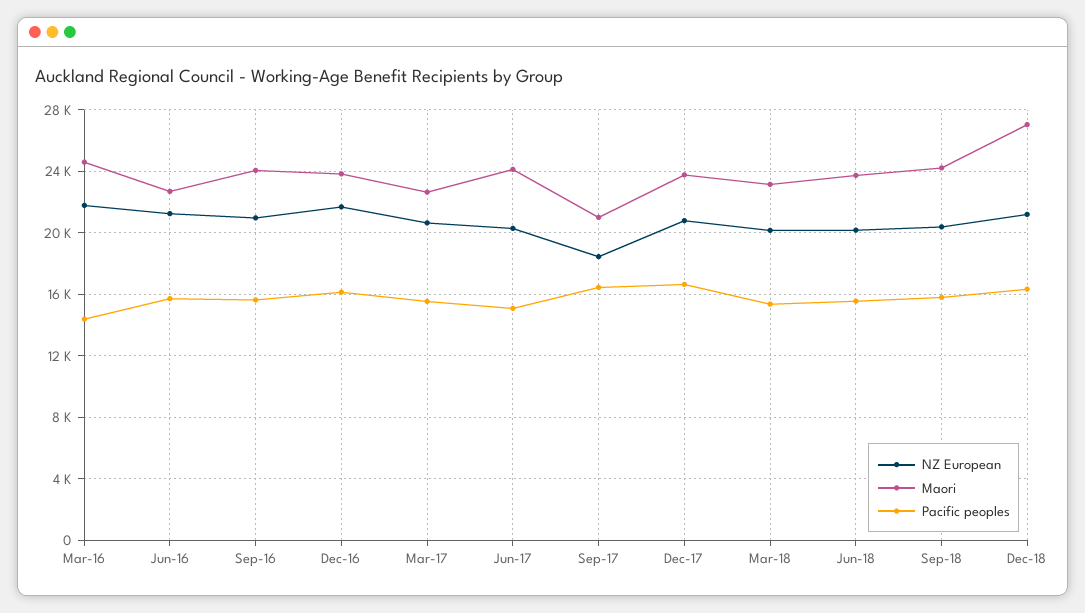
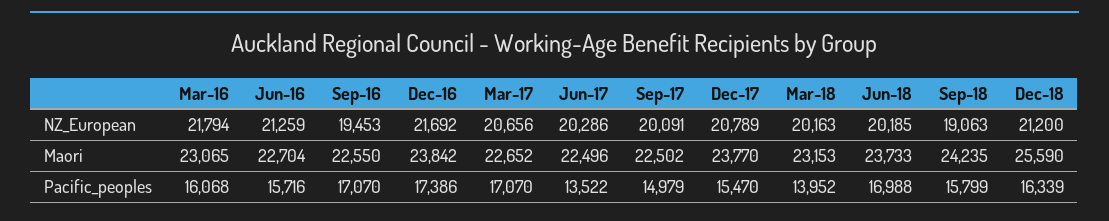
  {
    "NZ European": {
      "Mar-16": 21794,
      "Jun-16": 21259,
-     "Sep-16": 21000,
+     "Sep-16": 19453,
      "Dec-16": 21692,
      "Mar-17": 20656,
      "Jun-17": 20286,
-     "Sep-17": 18500,
+     "Sep-17": 20091,
      "Dec-17": 20789,
      "Mar-18": 20163,
      "Jun-18": 20185,
-     "Sep-18": 20500,
+     "Sep-18": 19063,
      "Dec-18": 21200
    },
    "Maori": {
-     "Mar-16": 24500,
+     "Mar-16": 23065,
      "Jun-16": 22704,
-     "Sep-16": 24000,
+     "Sep-16": 22550,
      "Dec-16": 23842,
      "Mar-17": 22652,
-     "Jun-17": 24000,
+     "Jun-17": 22496,
-     "Sep-17": 21000,
+     "Sep-17": 22502,
      "Dec-17": 23770,
      "Mar-18": 23153,
      "Jun-18": 23733,
      "Sep-18": 24235,
-     "Dec-18": 27000
+     "Dec-18": 25590
    },
    "Pacific peoples": {
-     "Mar-16": 14500,
+     "Mar-16": 16068,
      "Jun-16": 15716,
-     "Sep-16": 15500,
+     "Sep-16": 17070,
-     "Dec-16": 16000,
+     "Dec-16": 17386,
-     "Mar-17": 15500,
+     "Mar-17": 17070,
-     "Jun-17": 15000,
+     "Jun-17": 13522,
-     "Sep-17": 16500,
+     "Sep-17": 14979,
-     "Dec-17": 16500,
+     "Dec-17": 15470,
-     "Mar-18": 15500,
+     "Mar-18": 13952,
-     "Jun-18": 15500,
+     "Jun-18": 16988,
      "Sep-18": 15799,
      "Dec-18": 16339
    }
  }

